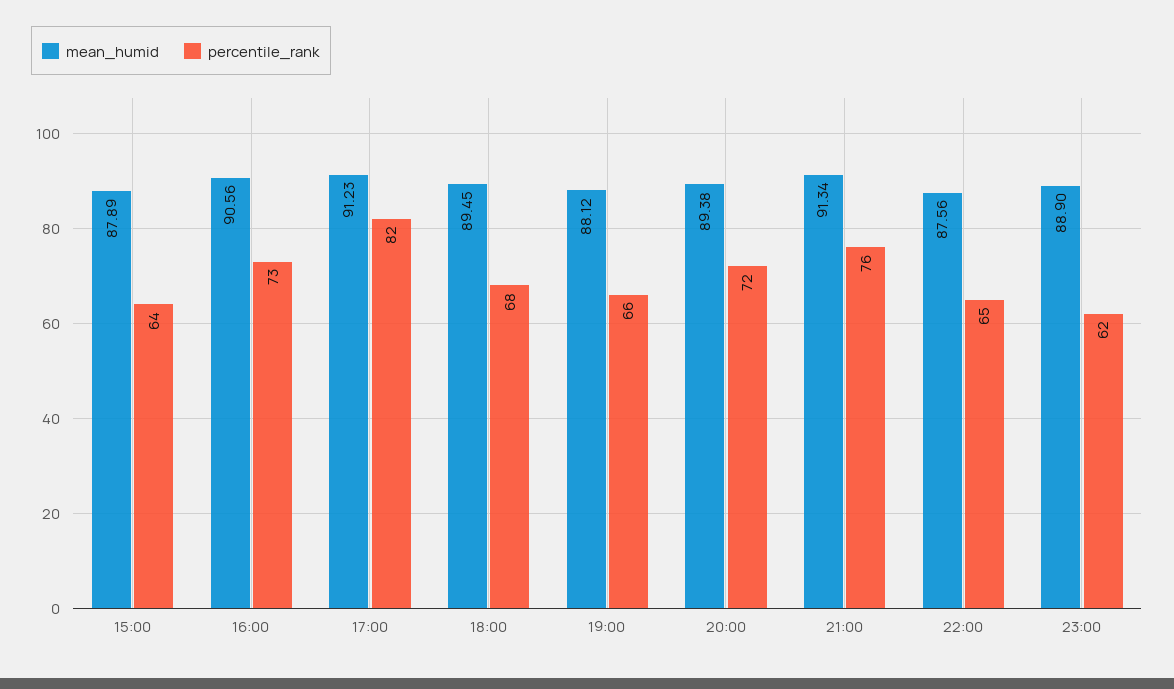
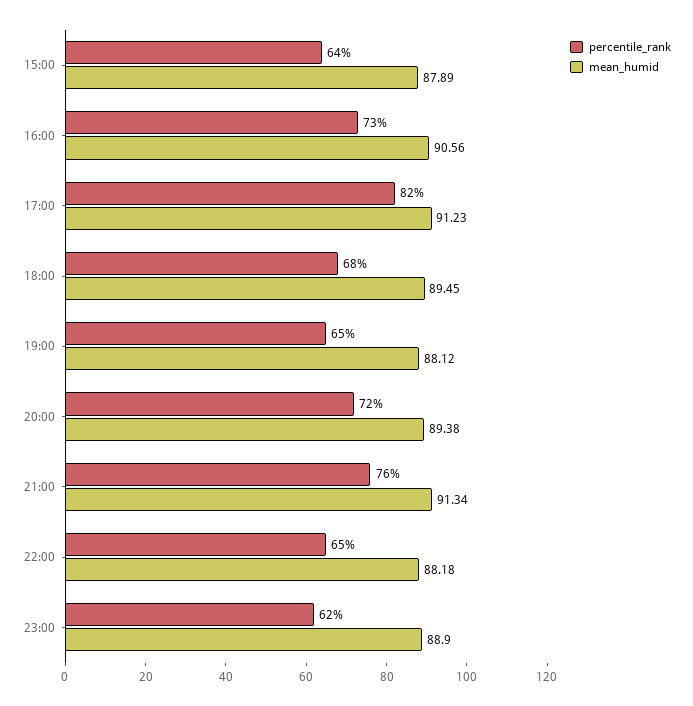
  {
    "mean_humid": {
      "15:00": 87.89,
      "16:00": 90.56,
      "17:00": 91.23,
      "18:00": 89.45,
      "19:00": 88.12,
      "20:00": 89.38,
      "21:00": 91.34,
-     "22:00": 87.56,
+     "22:00": 88.18,
      "23:00": 88.9
    },
    "percentile_rank": {
      "15:00": 64,
      "16:00": 73,
      "17:00": 82,
      "18:00": 68,
-     "19:00": 66,
+     "19:00": 65,
      "20:00": 72,
      "21:00": 76,
      "22:00": 65,
      "23:00": 62
    }
  }

